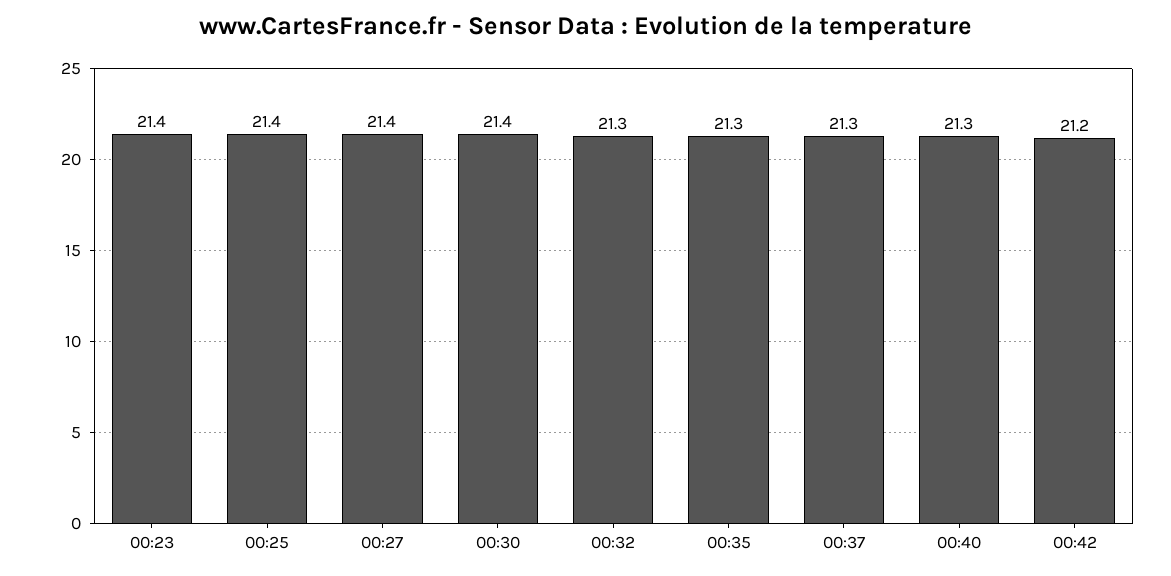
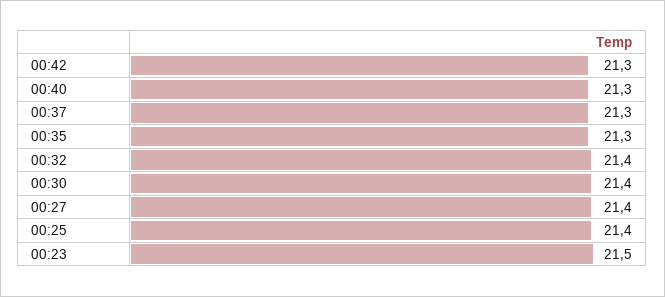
  {
-   "00:23": 21.4,
+   "00:23": 21.5,
    "00:25": 21.4,
    "00:27": 21.4,
    "00:30": 21.4,
-   "00:32": 21.3,
+   "00:32": 21.4,
    "00:35": 21.3,
    "00:37": 21.3,
    "00:40": 21.3,
-   "00:42": 21.2
+   "00:42": 21.3
  }

